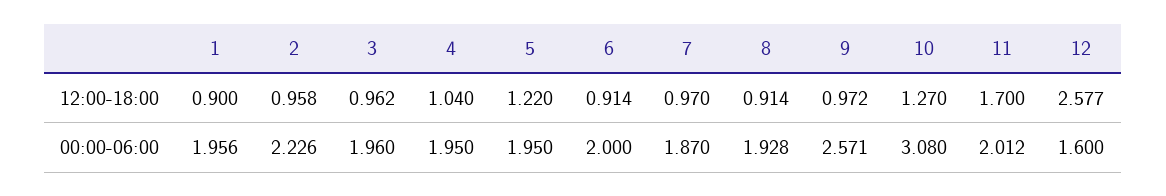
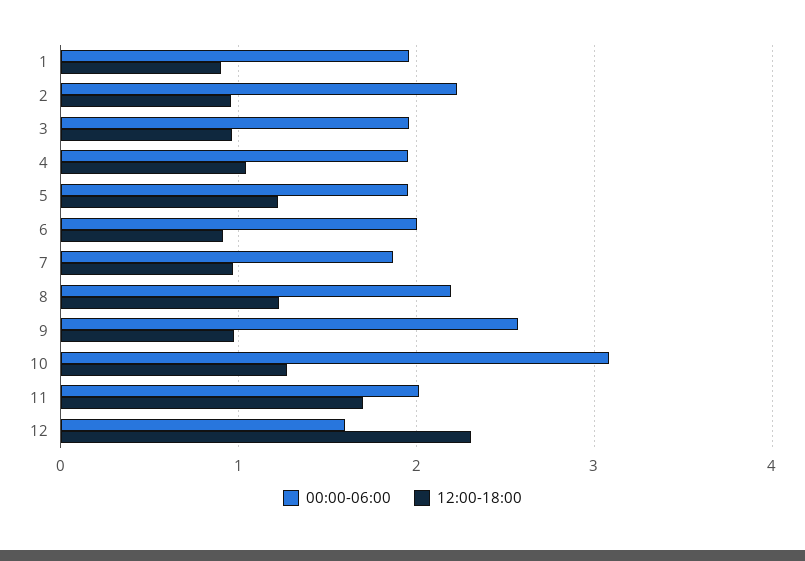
  {
    "12:00-18:00": {
      "1": 0.9,
      "2": 0.958,
      "3": 0.962,
      "4": 1.04,
      "5": 1.22,
      "6": 0.914,
      "7": 0.97,
-     "8": 0.914,
+     "8": 1.2,
      "9": 0.972,
      "10": 1.27,
      "11": 1.7,
-     "12": 2.577
+     "12": 2.3
    },
    "00:00-06:00": {
      "1": 1.956,
      "2": 2.226,
      "3": 1.96,
      "4": 1.95,
      "5": 1.95,
      "6": 2,
      "7": 1.87,
-     "8": 1.928,
+     "8": 2.2,
      "9": 2.571,
      "10": 3.08,
      "11": 2.012,
      "12": 1.6
    }
  }

